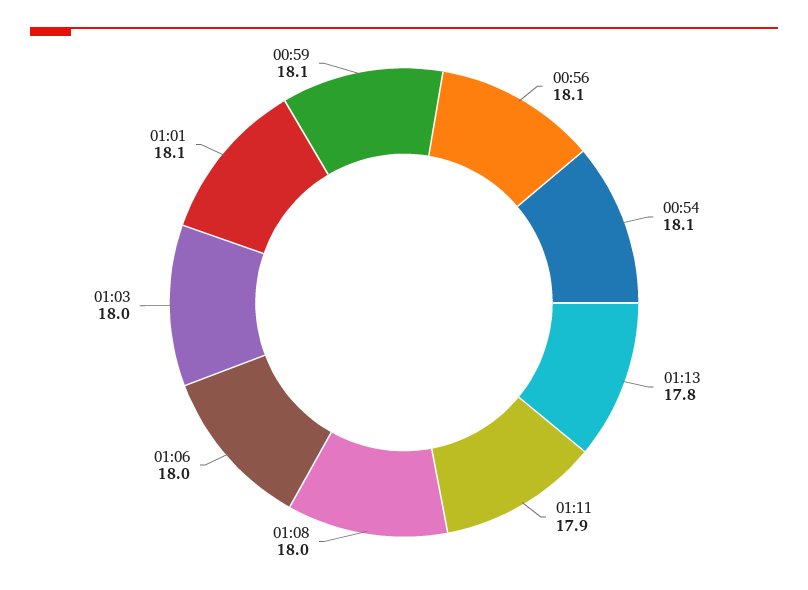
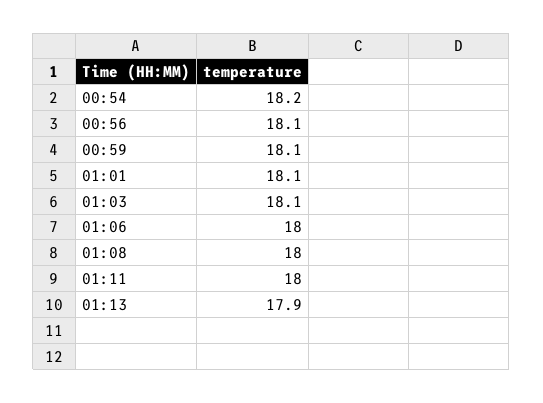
  {
    "00:56": 18.1,
-   "00:54": 18.1,
+   "00:54": 18.2,
-   "01:13": 17.8,
+   "01:13": 17.9,
-   "01:11": 17.9,
+   "01:11": 18,
    "01:08": 18,
    "01:06": 18,
-   "01:03": 18,
+   "01:03": 18.1,
    "01:01": 18.1,
    "00:59": 18.1
  }

